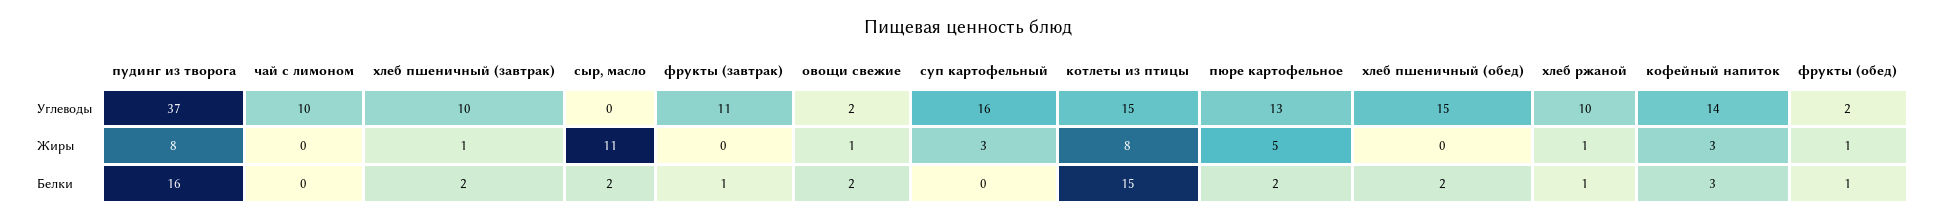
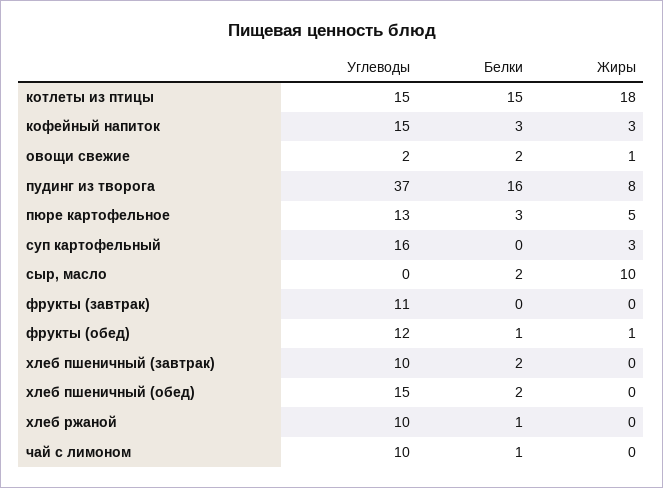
  {
    "пудинг из творога": {
      "Углеводы": 37,
      "Жиры": 8,
      "Белки": 16
    },
    "чай с лимоном": {
      "Углеводы": 10,
      "Жиры": 0,
-     "Белки": 0
+     "Белки": 1
    },
    "хлеб пшеничный (завтрак)": {
      "Углеводы": 10,
-     "Жиры": 1,
+     "Жиры": 0,
      "Белки": 2
    },
    "сыр, масло": {
      "Углеводы": 0,
-     "Жиры": 11,
+     "Жиры": 10,
      "Белки": 2
    },
    "фрукты (завтрак)": {
      "Углеводы": 11,
      "Жиры": 0,
-     "Белки": 1
+     "Белки": 0
    },
    "овощи свежие": {
      "Углеводы": 2,
      "Жиры": 1,
      "Белки": 2
    },
    "суп картофельный": {
      "Углеводы": 16,
      "Жиры": 3,
      "Белки": 0
    },
    "котлеты из птицы": {
      "Углеводы": 15,
-     "Жиры": 8,
+     "Жиры": 18,
      "Белки": 15
    },
    "пюре картофельное": {
      "Углеводы": 13,
      "Жиры": 5,
-     "Белки": 2
+     "Белки": 3
    },
    "хлеб пшеничный (обед)": {
      "Углеводы": 15,
      "Жиры": 0,
      "Белки": 2
    },
    "хлеб ржаной": {
      "Углеводы": 10,
-     "Жиры": 1,
+     "Жиры": 0,
      "Белки": 1
    },
    "кофейный напиток": {
-     "Углеводы": 14,
+     "Углеводы": 15,
      "Жиры": 3,
      "Белки": 3
    },
    "фрукты (обед)": {
-     "Углеводы": 2,
+     "Углеводы": 12,
      "Жиры": 1,
      "Белки": 1
    }
  }

